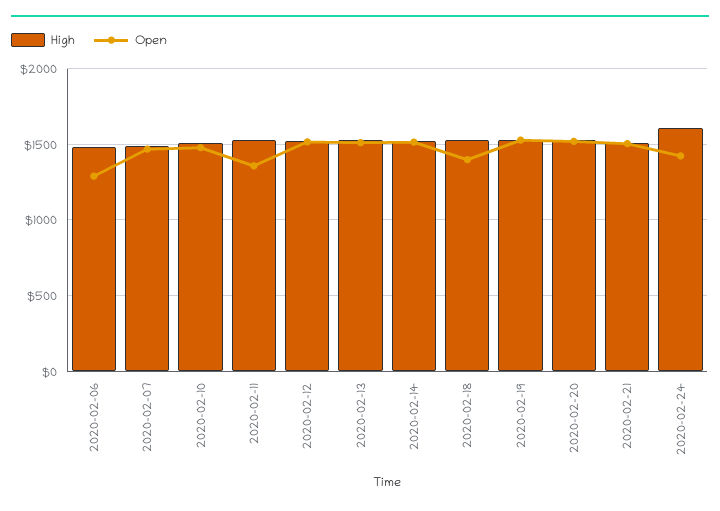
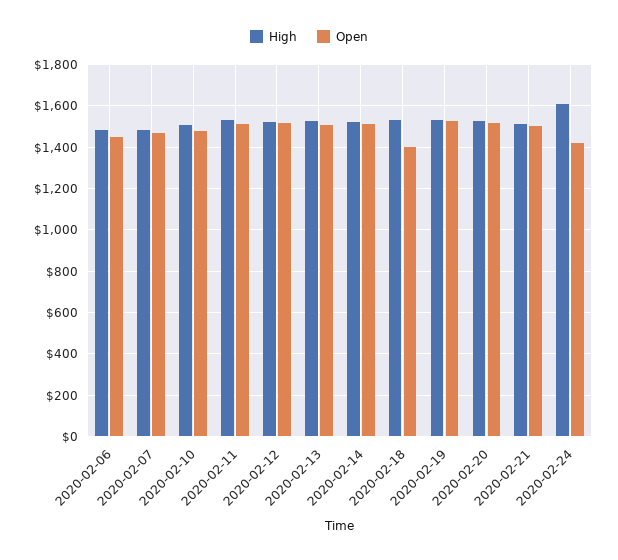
  {
    "High": {
      "2020-02-06": 1500,
      "2020-02-07": 1500,
      "2020-02-10": 1500,
      "2020-02-11": 1550,
      "2020-02-12": 1500,
      "2020-02-13": 1550,
      "2020-02-14": 1500,
      "2020-02-18": 1550,
      "2020-02-19": 1550,
      "2020-02-20": 1550,
      "2020-02-21": 1500,
      "2020-02-24": 1600
    },
    "Open": {
-     "2020-02-06": 1300,
+     "2020-02-06": 1450,
      "2020-02-07": 1450,
      "2020-02-10": 1500,
-     "2020-02-11": 1350,
+     "2020-02-11": 1500,
      "2020-02-12": 1500,
      "2020-02-13": 1500,
      "2020-02-14": 1500,
      "2020-02-18": 1400,
      "2020-02-19": 1550,
      "2020-02-20": 1500,
      "2020-02-21": 1500,
      "2020-02-24": 1400
    }
  }

